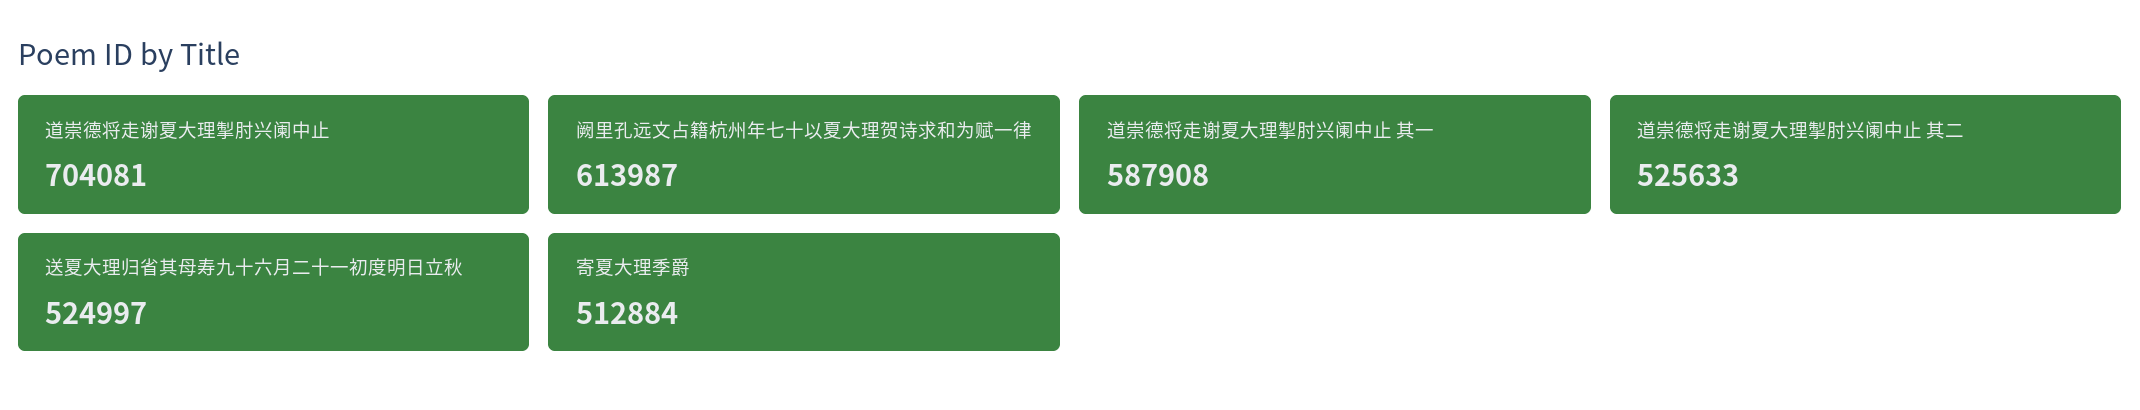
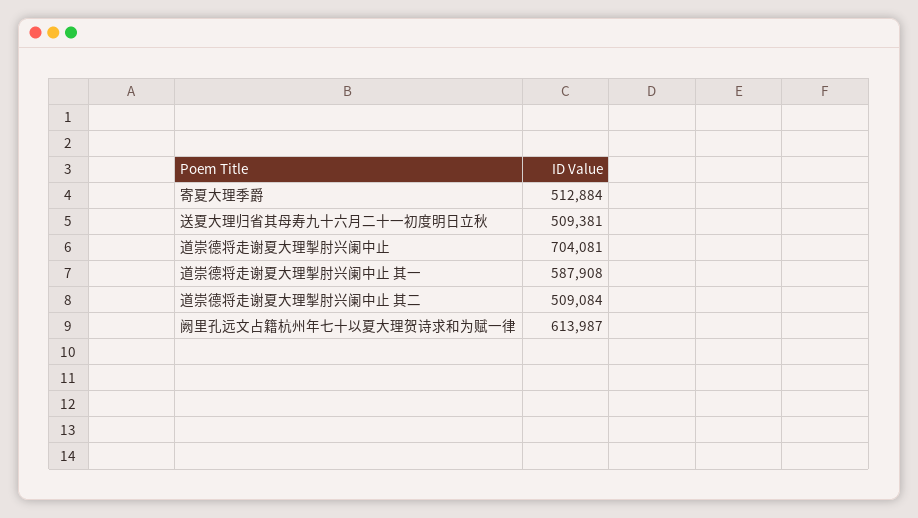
  {
    "道崇德将走谢夏大理掣肘兴阑中止": 704081,
    "阙里孔远文占籍杭州年七十以夏大理贺诗求和为赋一律": 613987,
    "道崇德将走谢夏大理掣肘兴阑中止 其一": 587908,
-   "道崇德将走谢夏大理掣肘兴阑中止 其二": 525633,
+   "道崇德将走谢夏大理掣肘兴阑中止 其二": 509084,
-   "送夏大理归省其母寿九十六月二十一初度明日立秋": 524997,
+   "送夏大理归省其母寿九十六月二十一初度明日立秋": 509381,
    "寄夏大理季爵": 512884
  }

